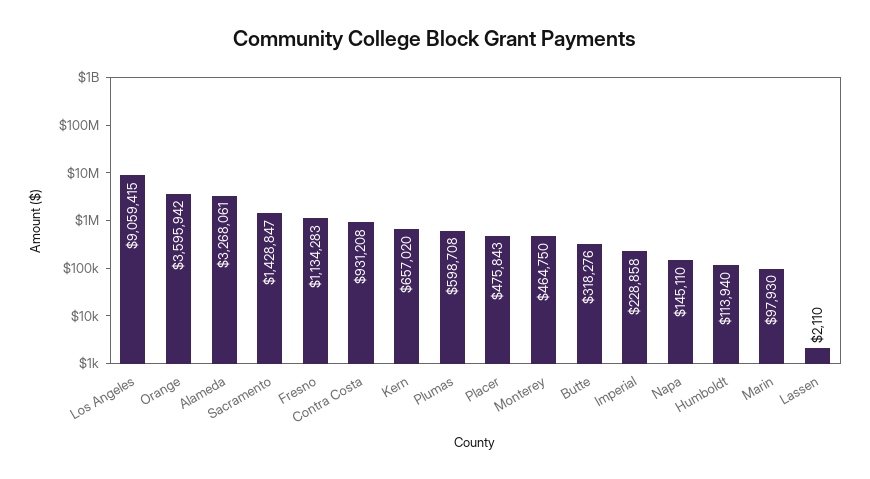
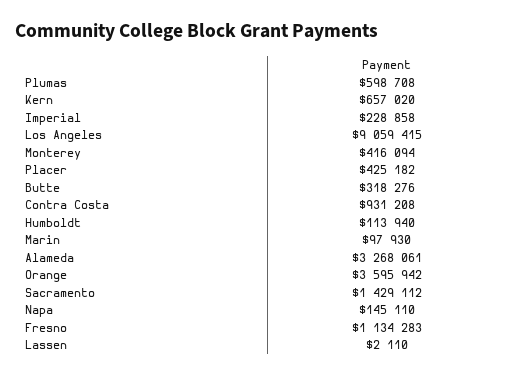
  {
    "Los Angeles": 9059415,
    "Orange": 3595942,
    "Alameda": 3268061,
-   "Sacramento": 1428847,
+   "Sacramento": 1429112,
    "Fresno": 1134283,
    "Contra Costa": 931208,
    "Kern": 657020,
    "Plumas": 598708,
-   "Placer": 475843,
+   "Placer": 425182,
-   "Monterey": 464750,
+   "Monterey": 416094,
    "Butte": 318276,
    "Imperial": 228858,
    "Napa": 145110,
    "Humboldt": 113940,
    "Marin": 97930,
    "Lassen": 2110
  }

